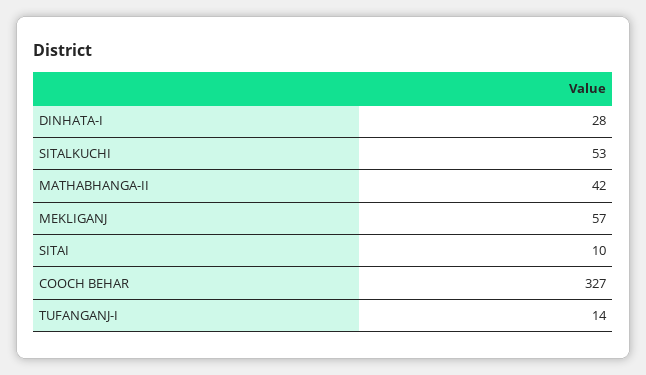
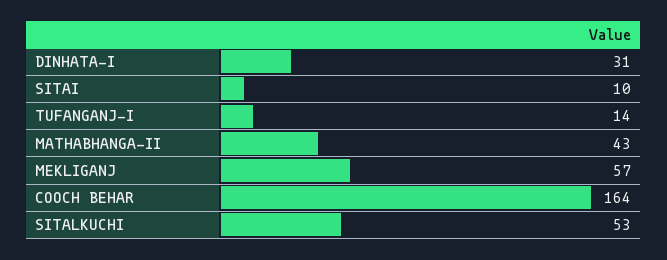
  {
-   "DINHATA-I": 28,
+   "DINHATA-I": 31,
    "SITALKUCHI": 53,
-   "MATHABHANGA-II": 42,
+   "MATHABHANGA-II": 43,
    "MEKLIGANJ": 57,
    "SITAI": 10,
-   "COOCH BEHAR": 327,
+   "COOCH BEHAR": 164,
    "TUFANGANJ-I": 14
  }

